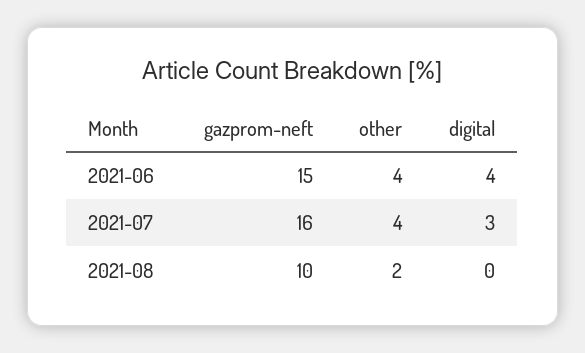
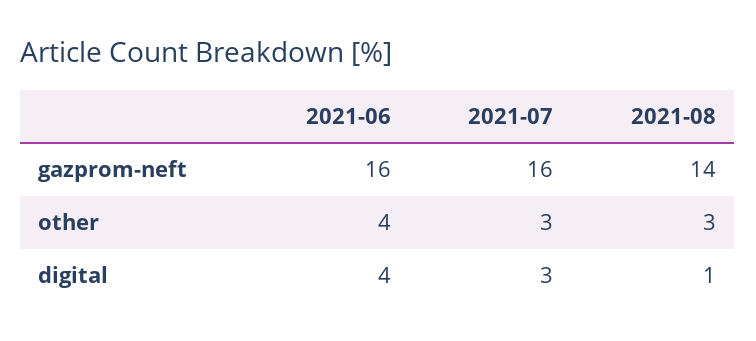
  {
    "gazprom-neft": {
-     "2021-06": 15,
+     "2021-06": 16,
      "2021-07": 16,
-     "2021-08": 10
+     "2021-08": 14
    },
    "other": {
      "2021-06": 4,
-     "2021-07": 4,
+     "2021-07": 3,
-     "2021-08": 2
+     "2021-08": 3
    },
    "digital": {
      "2021-06": 4,
      "2021-07": 3,
-     "2021-08": 0
+     "2021-08": 1
    }
  }

